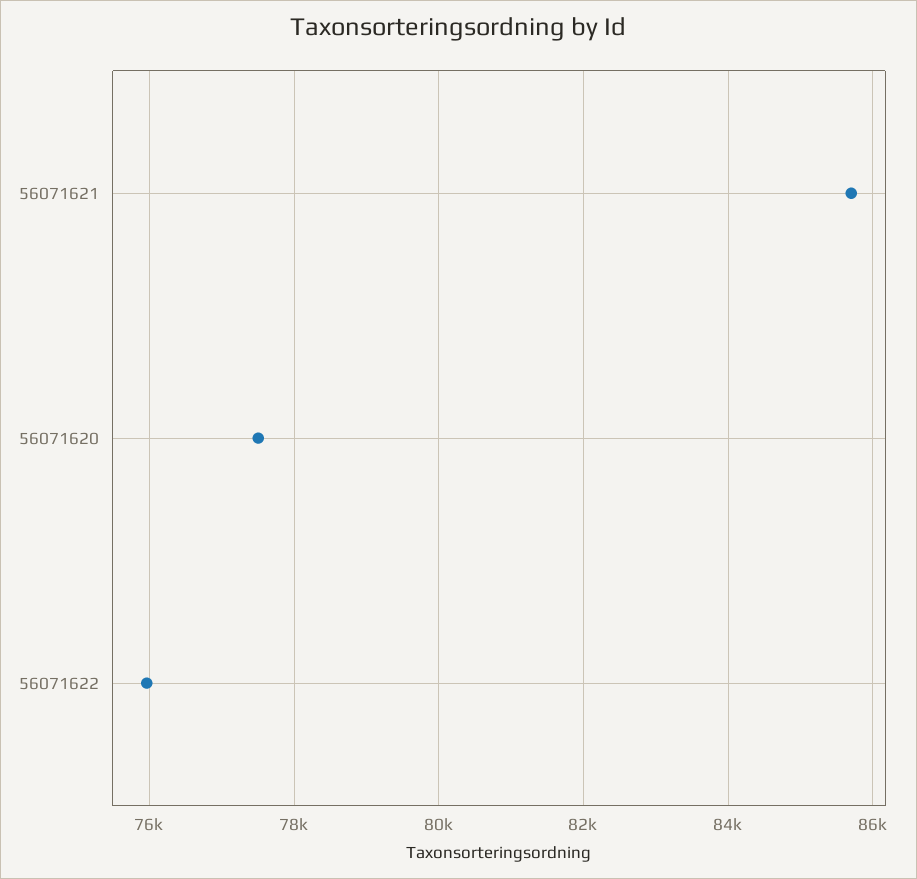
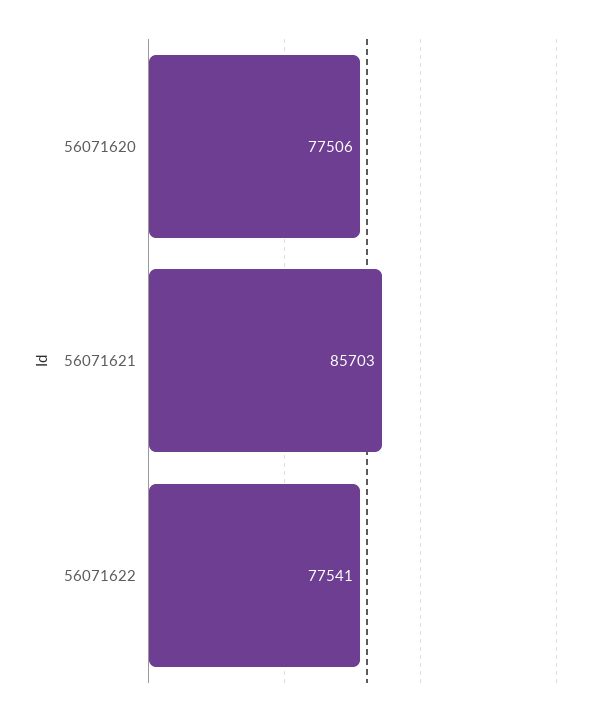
  {
    "56071621": 85703,
    "56071620": 77506,
-   "56071622": 76000
+   "56071622": 77541
  }

